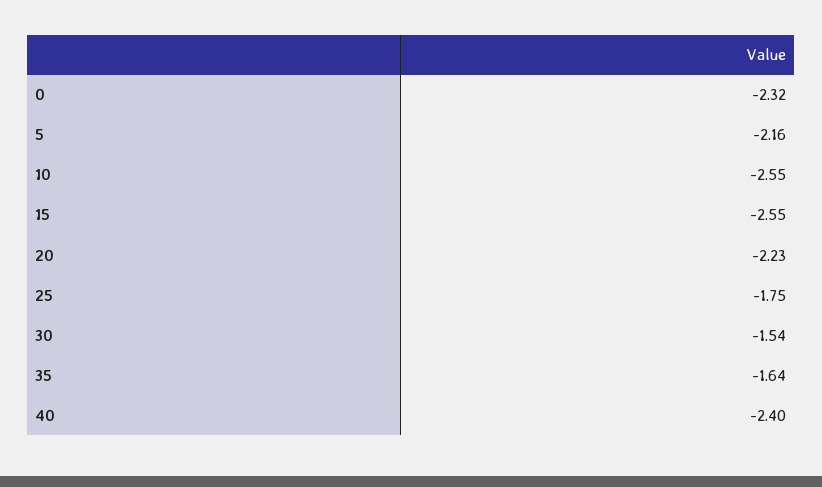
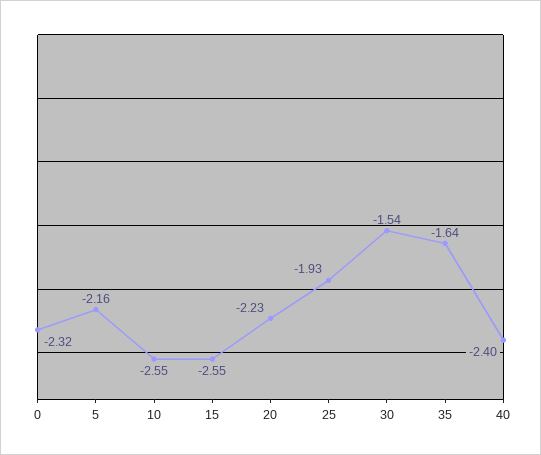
  {
    "0": -2.32,
    "5": -2.16,
    "10": -2.55,
    "15": -2.55,
    "20": -2.23,
-   "25": -1.75,
+   "25": -1.93,
    "30": -1.54,
    "35": -1.64,
    "40": -2.4
  }

